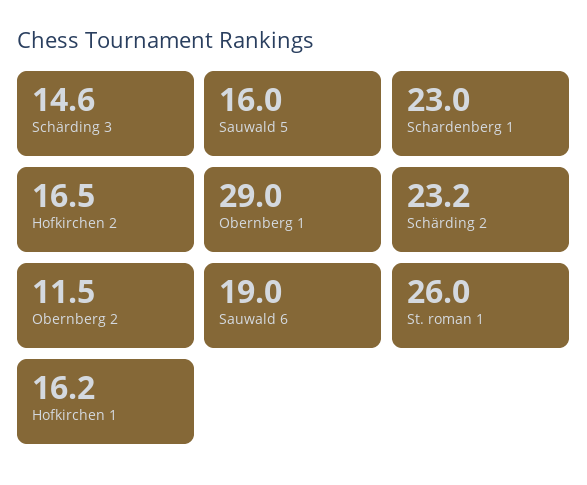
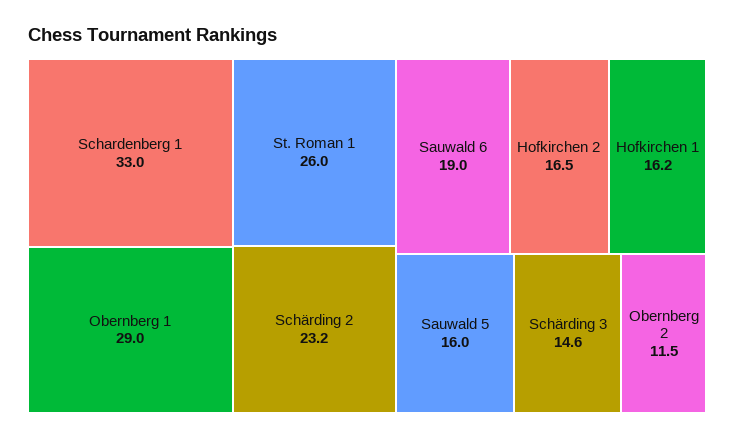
  {
    "Schärding 3": 14.6,
    "Sauwald 5": 16,
-   "Schardenberg 1": 23,
+   "Schardenberg 1": 33,
    "Hofkirchen 2": 16.5,
    "Obernberg 1": 29,
    "Schärding 2": 23.2,
    "Obernberg 2": 11.5,
    "Sauwald 6": 19,
    "St. roman 1": 26,
    "Hofkirchen 1": 16.2
  }

